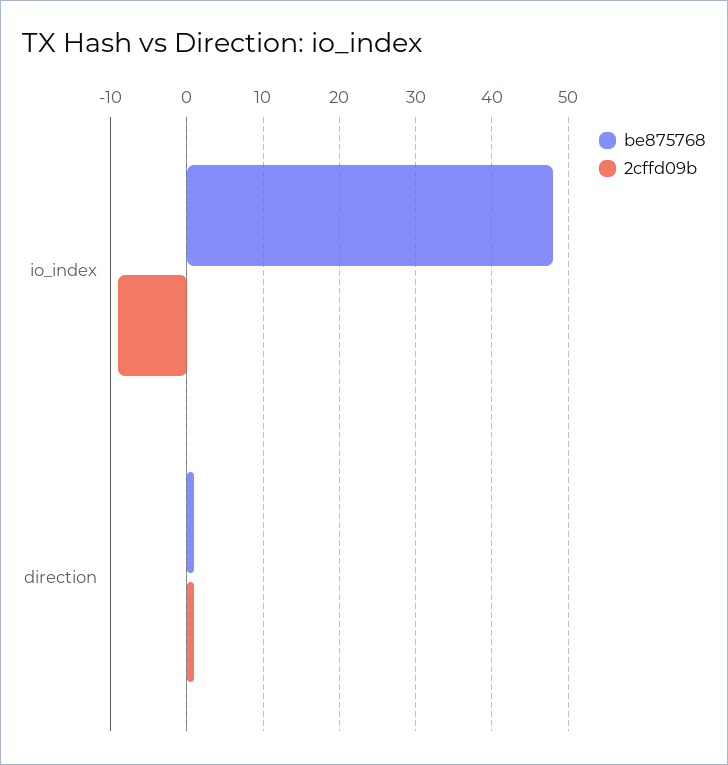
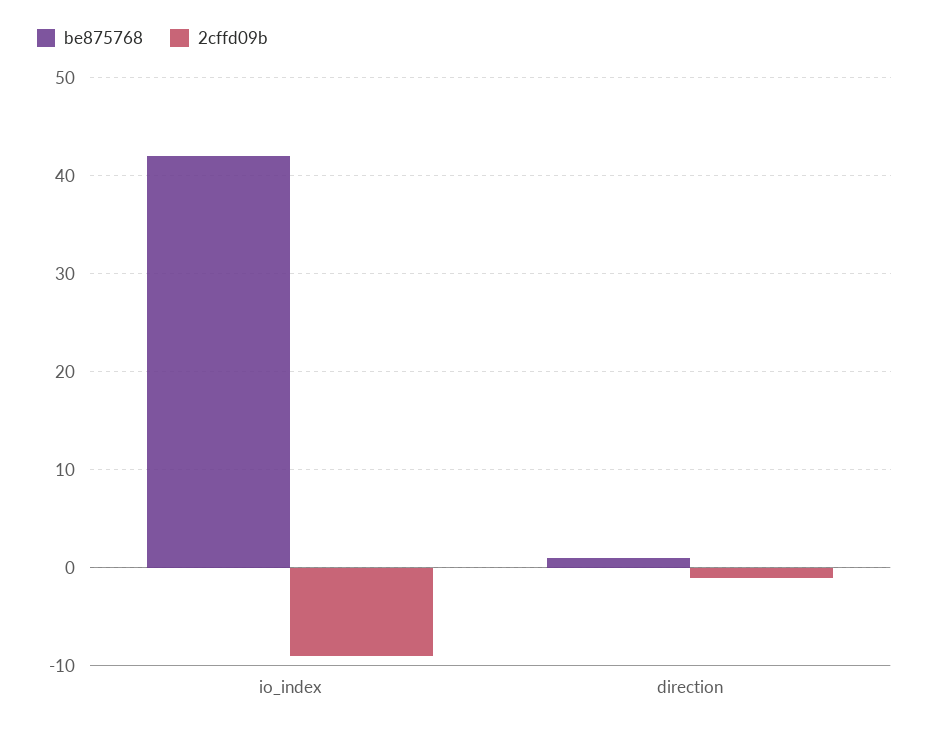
  {
    "be875768": {
-     "io_index": 48,
+     "io_index": 42,
      "direction": 1
    },
    "2cffd09b": {
      "io_index": -9,
-     "direction": 1
+     "direction": -1
    }
  }

